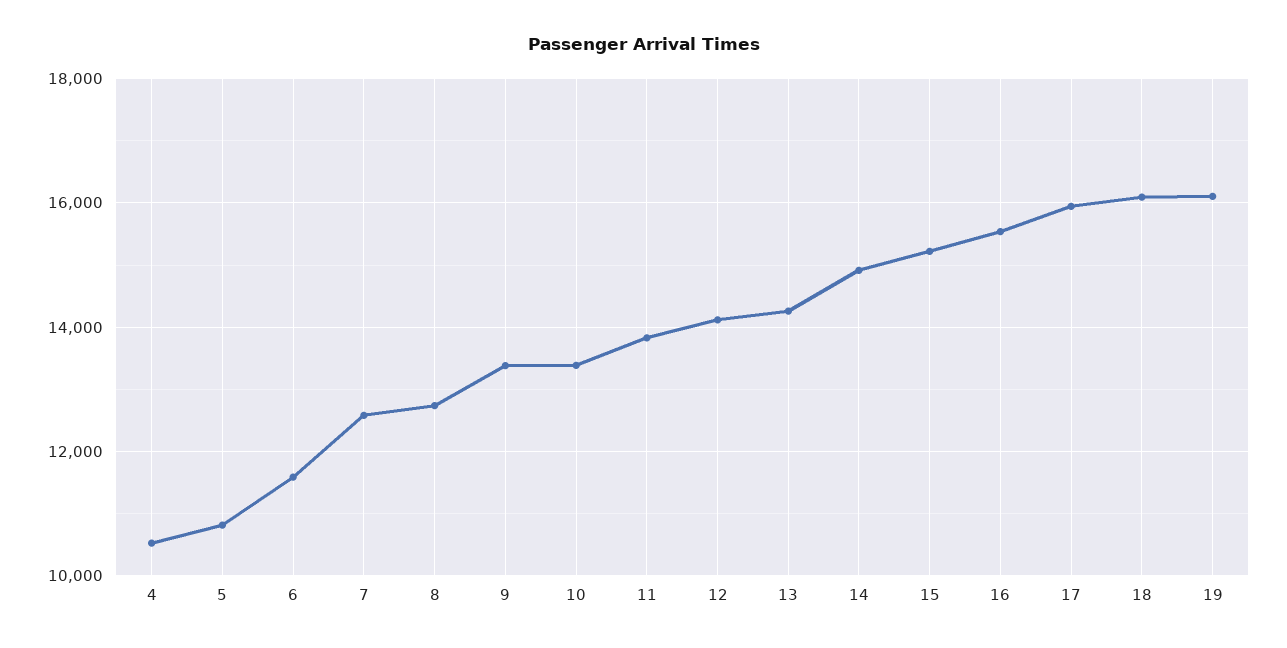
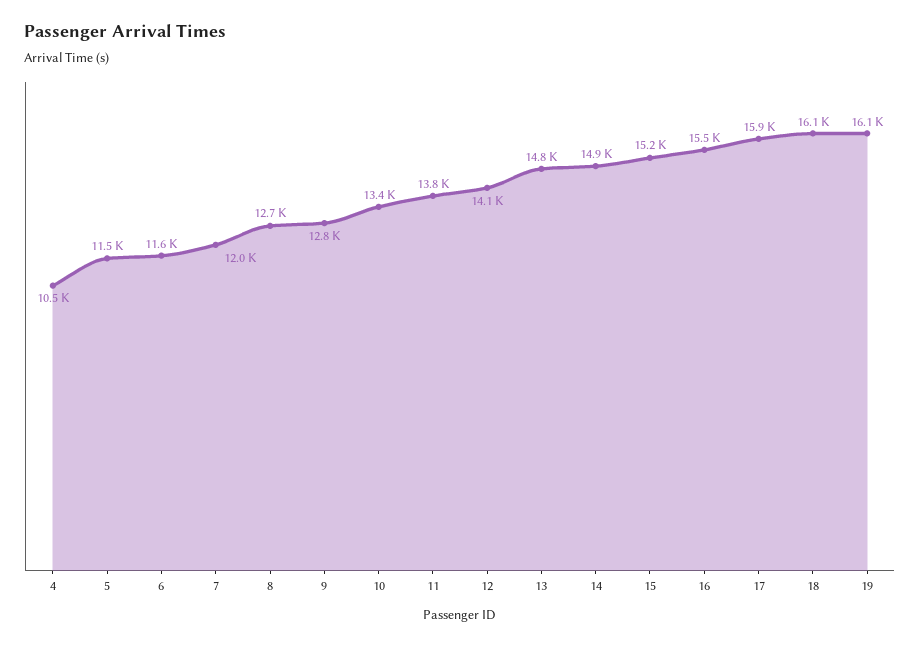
  {
    "4": 10500,
-   "5": 10800,
+   "5": 11500,
    "6": 11600,
-   "7": 12600,
+   "7": 12000,
    "8": 12700,
-   "9": 13400,
+   "9": 12800,
    "10": 13400,
    "11": 13800,
    "12": 14100,
-   "13": 14200,
+   "13": 14800,
    "14": 14900,
    "15": 15200,
    "16": 15500,
    "17": 15900,
    "18": 16100,
    "19": 16100
  }

